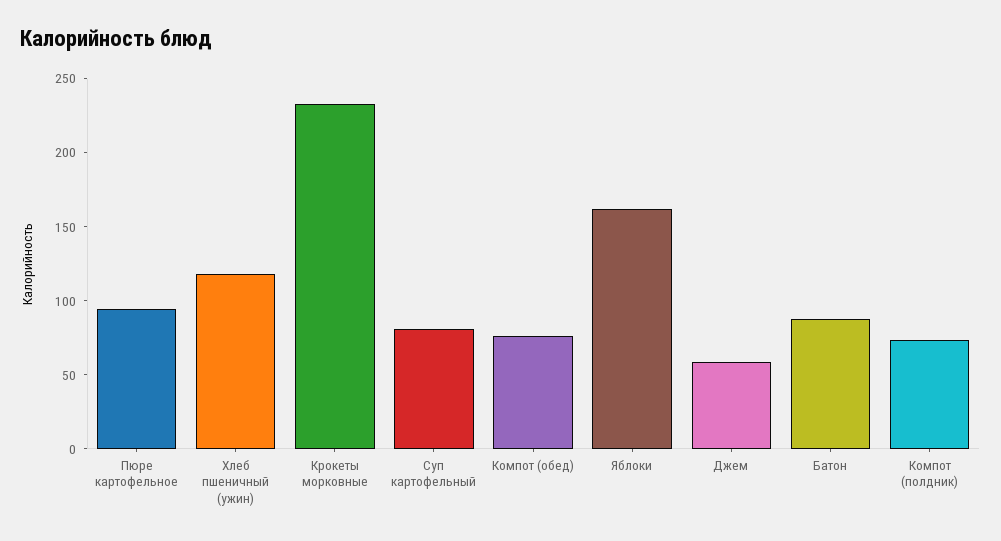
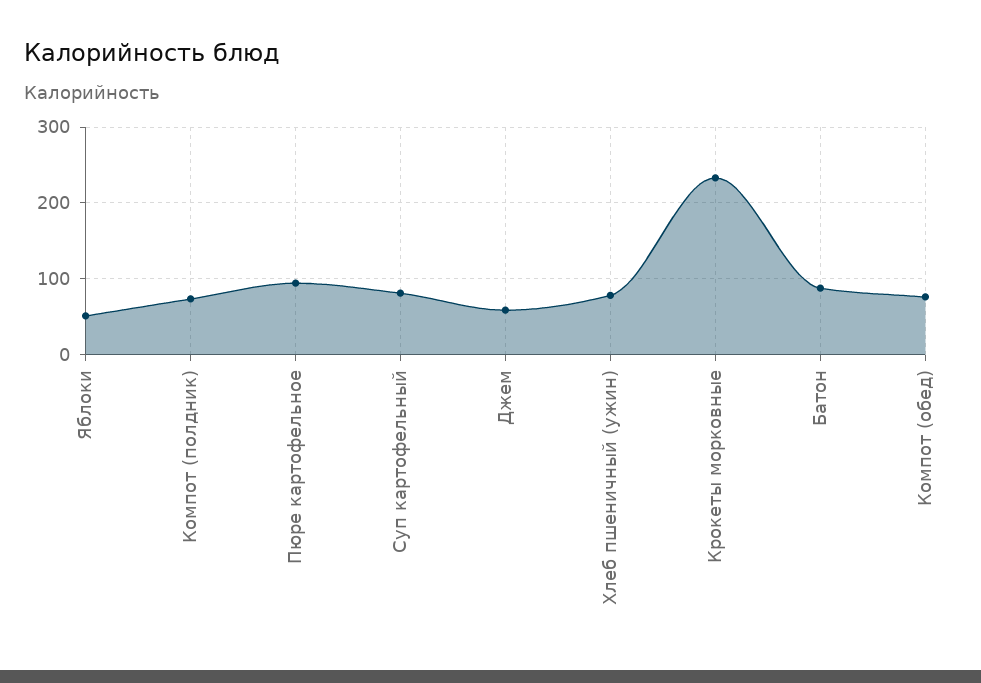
  {
    "Пюре картофельное": 90,
-   "Хлеб пшеничный (ужин)": 120,
+   "Хлеб пшеничный (ужин)": 80,
    "Крокеты морковные": 230,
    "Суп картофельный": 80,
    "Компот (обед)": 80,
-   "Яблоки": 160,
+   "Яблоки": 50,
    "Джем": 60,
    "Батон": 90,
    "Компот (полдник)": 70
  }

